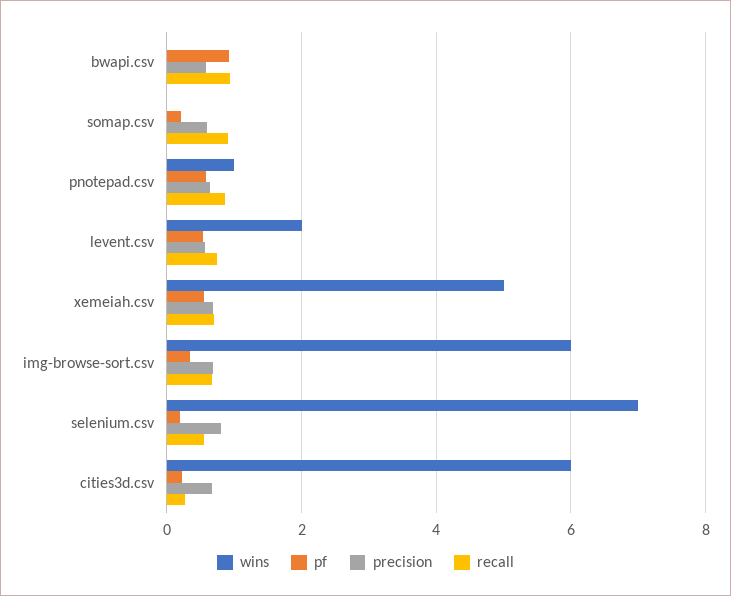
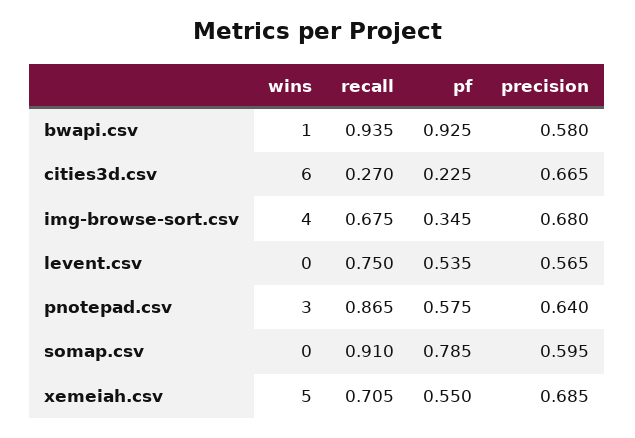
  {
    "wins": {
-     "bwapi.csv": 0,
+     "bwapi.csv": 1,
      "somap.csv": 0,
-     "pnotepad.csv": 1,
+     "pnotepad.csv": 3,
-     "levent.csv": 2,
+     "levent.csv": 0,
      "xemeiah.csv": 5,
-     "img-browse-sort.csv": 6,
+     "img-browse-sort.csv": 4,
-     "selenium.csv": 7,
      "cities3d.csv": 6
    },
    "pf": {
      "bwapi.csv": 0.925,
-     "somap.csv": 0.2,
+     "somap.csv": 0.785,
      "pnotepad.csv": 0.575,
      "levent.csv": 0.535,
      "xemeiah.csv": 0.55,
      "img-browse-sort.csv": 0.345,
-     "selenium.csv": 0.2,
      "cities3d.csv": 0.225
    },
    "precision": {
      "bwapi.csv": 0.58,
      "somap.csv": 0.595,
      "pnotepad.csv": 0.64,
      "levent.csv": 0.565,
      "xemeiah.csv": 0.685,
      "img-browse-sort.csv": 0.68,
-     "selenium.csv": 0.8,
      "cities3d.csv": 0.665
    },
    "recall": {
      "bwapi.csv": 0.935,
      "somap.csv": 0.91,
      "pnotepad.csv": 0.865,
      "levent.csv": 0.75,
      "xemeiah.csv": 0.705,
      "img-browse-sort.csv": 0.675,
-     "selenium.csv": 0.6,
      "cities3d.csv": 0.27
    }
  }

